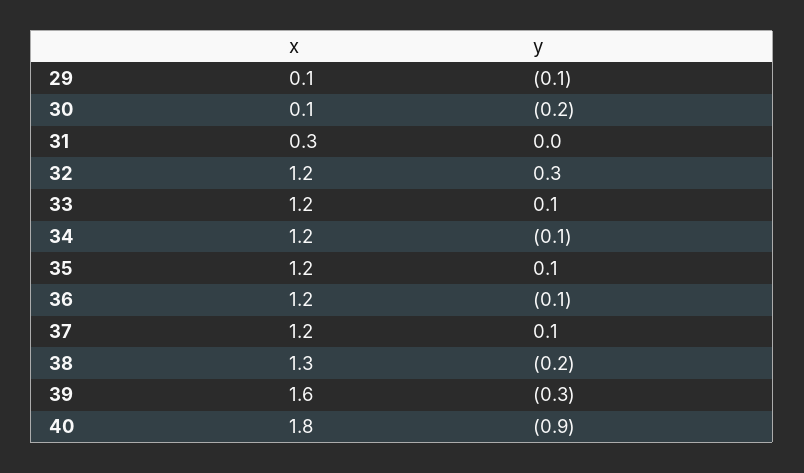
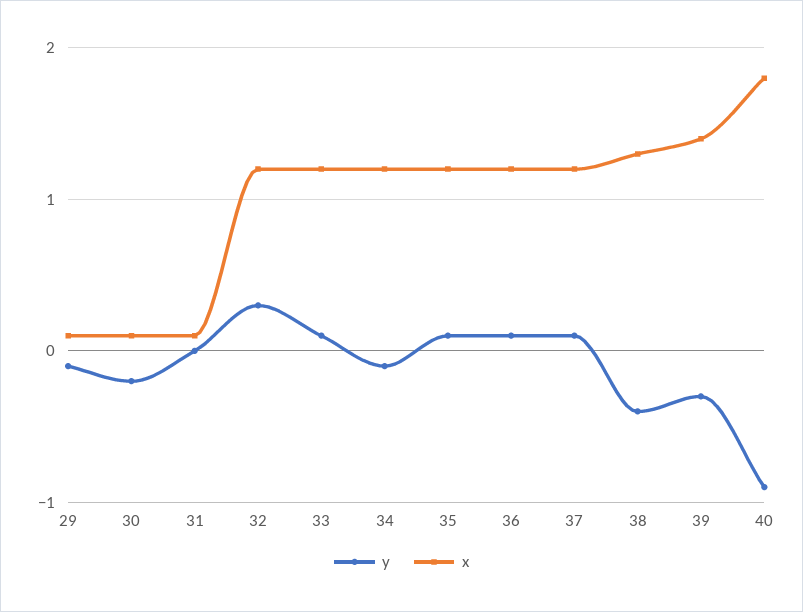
  {
    "x": {
      "29": 0.1,
      "30": 0.1,
-     "31": 0.3,
+     "31": 0.1,
      "32": 1.2,
      "33": 1.2,
      "34": 1.2,
      "35": 1.2,
      "36": 1.2,
      "37": 1.2,
      "38": 1.3,
-     "39": 1.6,
+     "39": 1.4,
      "40": 1.8
    },
    "y": {
      "29": -0.1,
      "30": -0.2,
      "31": 0,
      "32": 0.3,
      "33": 0.1,
      "34": -0.1,
      "35": 0.1,
-     "36": -0.1,
+     "36": 0.1,
      "37": 0.1,
-     "38": -0.2,
+     "38": -0.4,
      "39": -0.3,
      "40": -0.9
    }
  }

